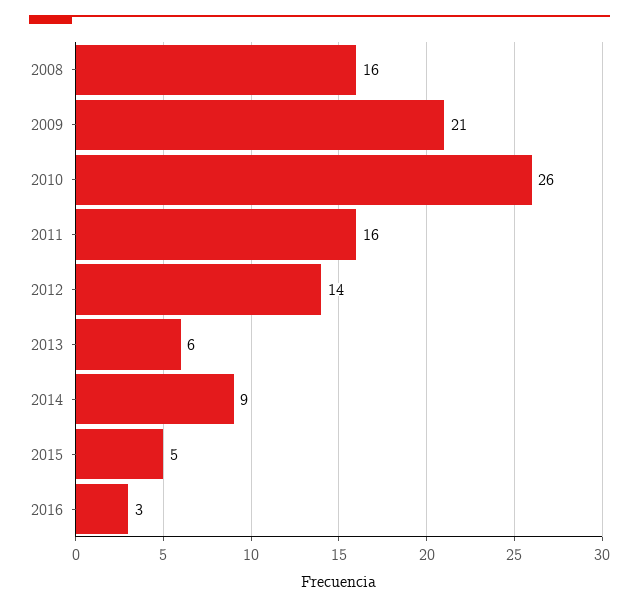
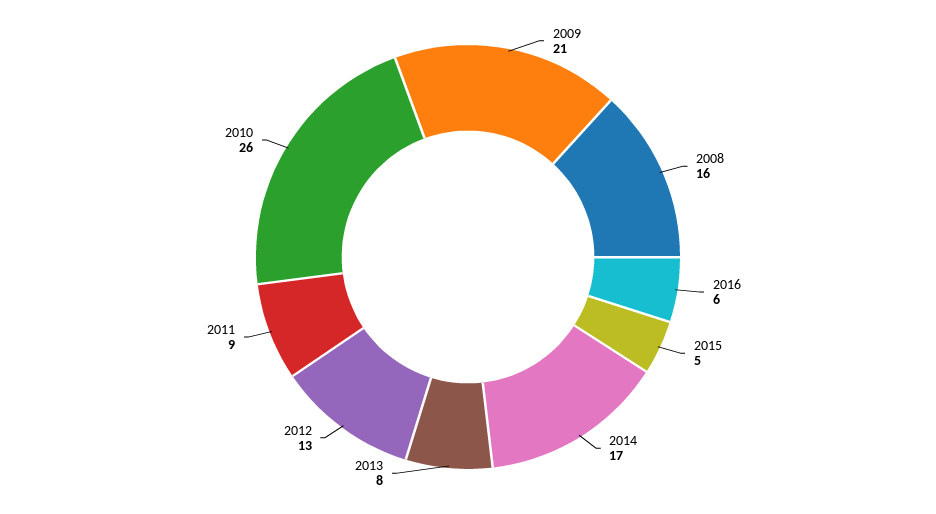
  {
    "2008": 16,
    "2009": 21,
    "2010": 26,
-   "2011": 16,
+   "2011": 9,
-   "2012": 14,
+   "2012": 13,
-   "2013": 6,
+   "2013": 8,
-   "2014": 9,
+   "2014": 17,
    "2015": 5,
-   "2016": 3
+   "2016": 6
  }

